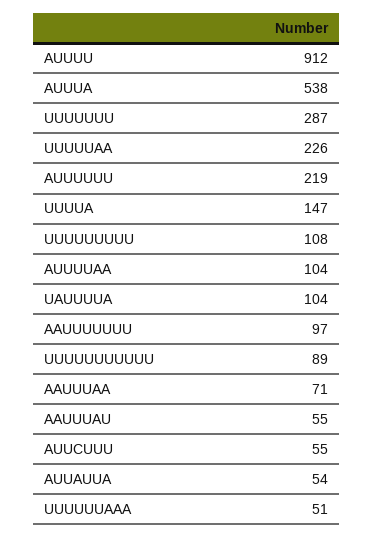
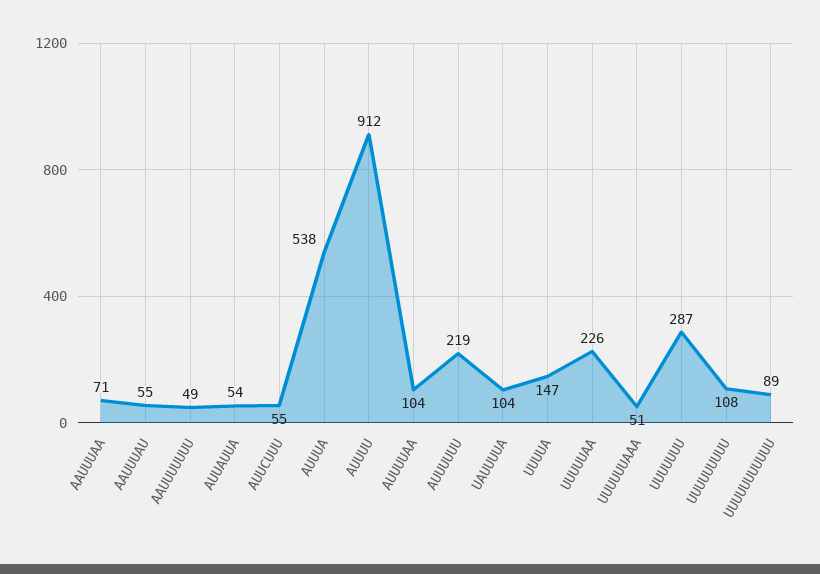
  {
    "AUUUU": 912,
    "AUUUA": 538,
    "UUUUUUU": 287,
    "UUUUUAA": 226,
    "AUUUUUU": 219,
    "UUUUA": 147,
    "UUUUUUUUU": 108,
    "AUUUUAA": 104,
    "UAUUUUA": 104,
-   "AAUUUUUUU": 97,
+   "AAUUUUUUU": 49,
    "UUUUUUUUUUU": 89,
    "AAUUUAA": 71,
    "AAUUUAU": 55,
    "AUUCUUU": 55,
    "AUUAUUA": 54,
    "UUUUUUAAA": 51
  }

